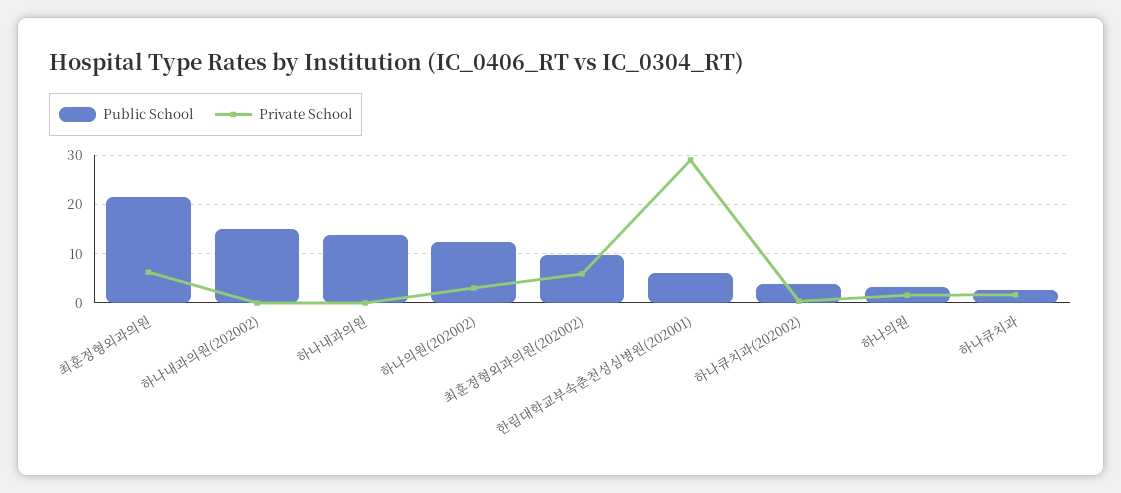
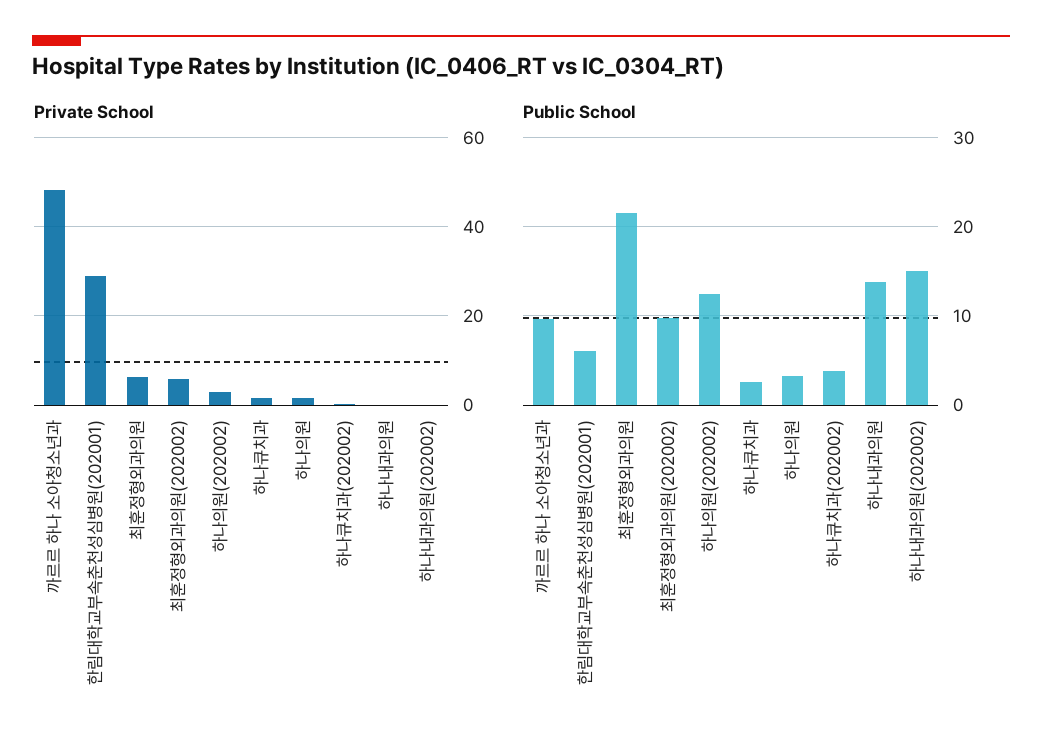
  {
    "Public School": {
      "최훈정형외과의원": 22,
      "하나내과의원(202002)": 15,
      "하나내과의원": 14,
      "하나의원(202002)": 12,
      "최훈정형외과의원(202002)": 10,
      "한림대학교부속춘천성심병원(202001)": 6,
      "하나큐치과(202002)": 4,
      "하나의원": 3,
-     "하나큐치과": 3
+     "하나큐치과": 3,
+     "까르르 하나 소아청소년과": 10
    },
    "Private School": {
      "최훈정형외과의원": 6,
      "하나내과의원(202002)": 0,
      "하나내과의원": 0,
      "하나의원(202002)": 4,
      "최훈정형외과의원(202002)": 6,
      "한림대학교부속춘천성심병원(202001)": 30,
      "하나큐치과(202002)": 0,
      "하나의원": 2,
-     "하나큐치과": 2
+     "하나큐치과": 2,
+     "까르르 하나 소아청소년과": 48
    }
  }

